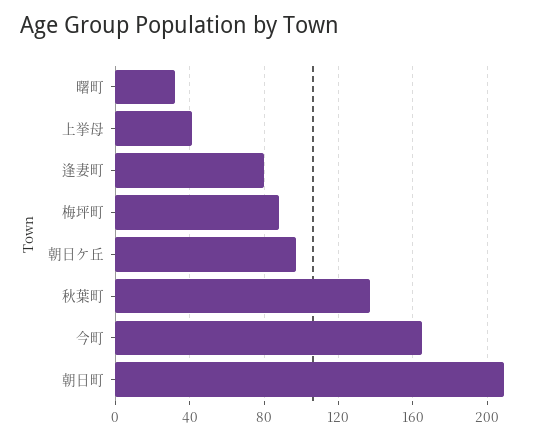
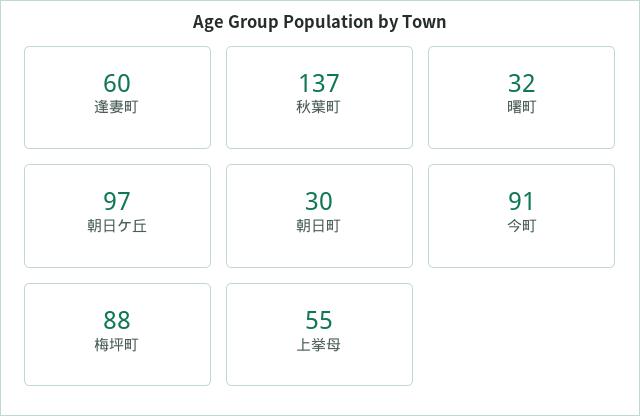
  {
    "曙町": 32,
-   "上挙母": 40,
+   "上挙母": 55,
-   "逢妻町": 80,
+   "逢妻町": 60,
    "梅坪町": 88,
    "朝日ケ丘": 97,
    "秋葉町": 137,
-   "今町": 165,
+   "今町": 91,
-   "朝日町": 210
+   "朝日町": 30
  }

